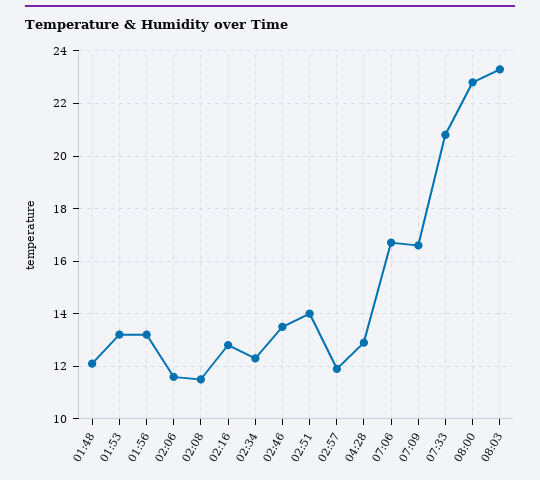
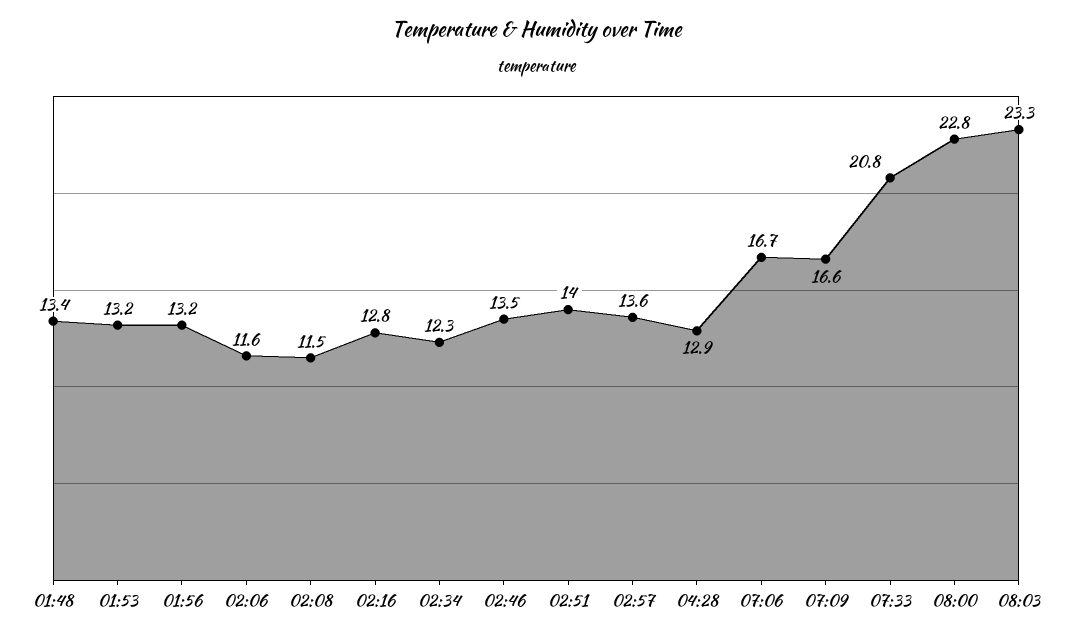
  {
-   "01:48": 12,
+   "01:48": 13.4,
    "01:53": 13.2,
    "01:56": 13.2,
    "02:06": 11.6,
    "02:08": 11.5,
    "02:16": 12.8,
    "02:34": 12.3,
    "02:46": 13.5,
    "02:51": 14,
-   "02:57": 12,
+   "02:57": 13.6,
    "04:28": 12.9,
    "07:06": 16.7,
    "07:09": 16.6,
    "07:33": 20.8,
    "08:00": 22.8,
    "08:03": 23.3
  }

